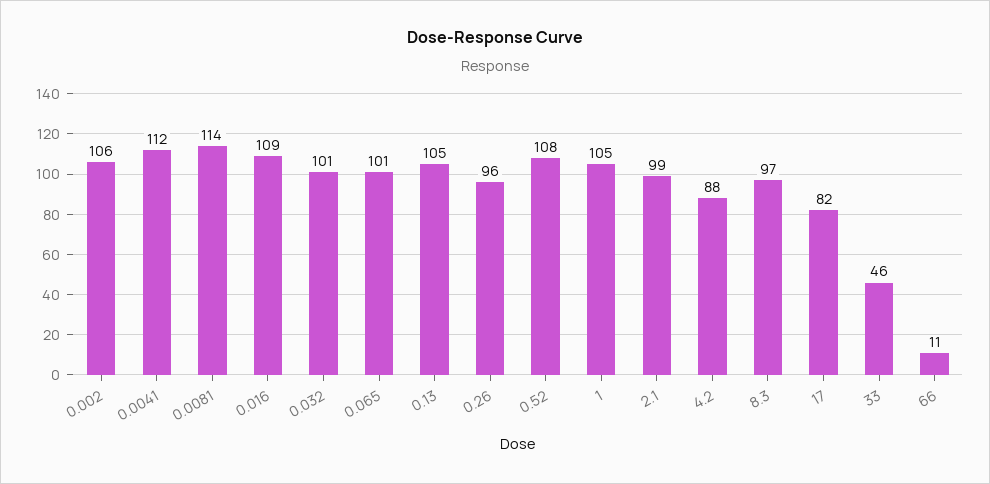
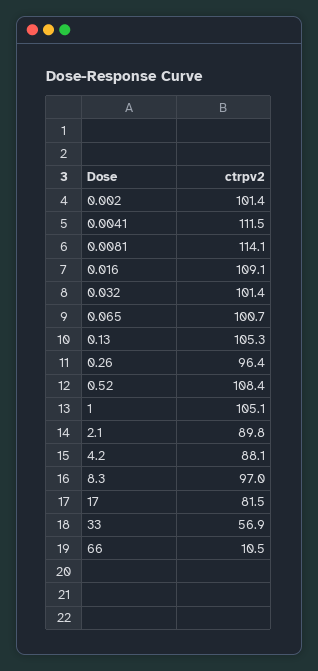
  {
-   "0.002": 106,
+   "0.002": 101.4,
    "0.0041": 111.5,
    "0.0081": 114.1,
    "0.016": 109.1,
    "0.032": 101.4,
    "0.065": 100.7,
    "0.13": 105.3,
    "0.26": 96.4,
    "0.52": 108.4,
    "1": 105.1,
-   "2.1": 99,
+   "2.1": 89.8,
    "4.2": 88.1,
    "8.3": 97,
    "17": 81.5,
-   "33": 46,
+   "33": 56.9,
    "66": 10.5
  }

